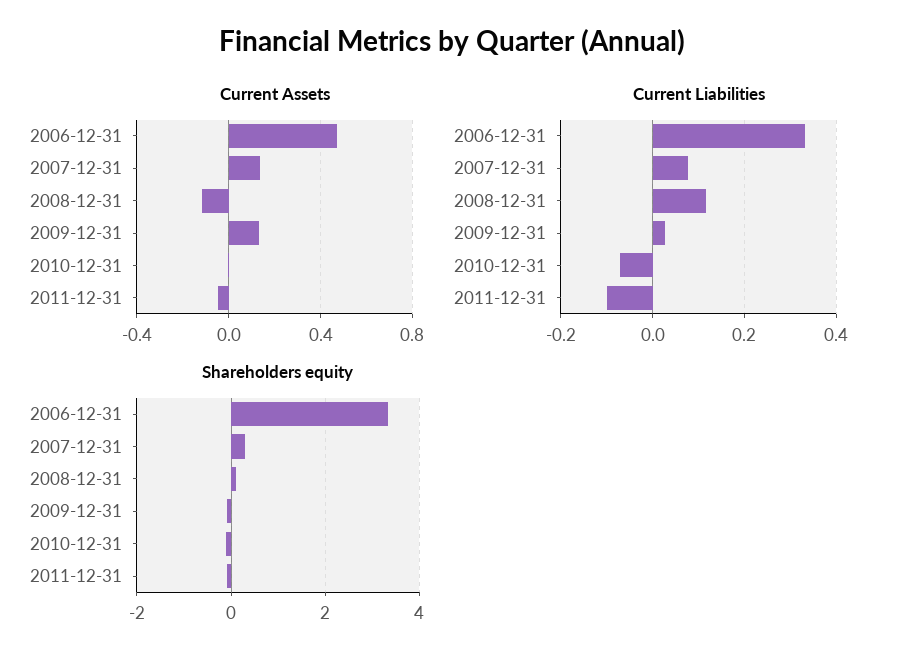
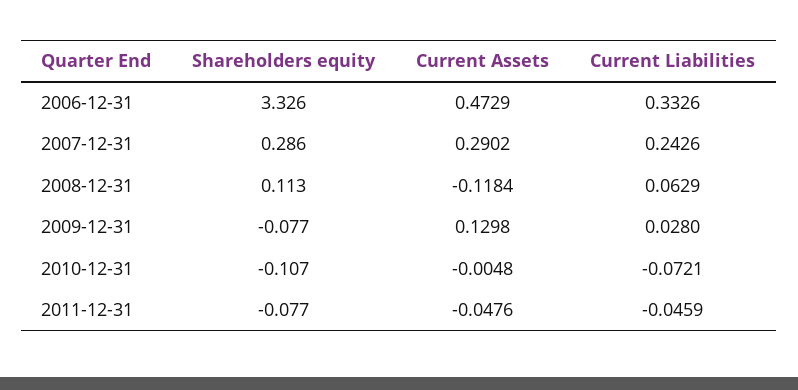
  {
    "Current Assets": {
      "2006-12-31": 0.4729,
-     "2007-12-31": 0.15,
+     "2007-12-31": 0.2902,
      "2008-12-31": -0.1184,
      "2009-12-31": 0.1298,
      "2010-12-31": -0.0048,
      "2011-12-31": -0.0476
    },
    "Current Liabilities": {
      "2006-12-31": 0.3326,
-     "2007-12-31": 0.08,
+     "2007-12-31": 0.2426,
-     "2008-12-31": 0.12,
+     "2008-12-31": 0.0629,
      "2009-12-31": 0.028,
      "2010-12-31": -0.0721,
-     "2011-12-31": -0.1
+     "2011-12-31": -0.0459
    },
    "Shareholders equity": {
      "2006-12-31": 3.326,
      "2007-12-31": 0.286,
      "2008-12-31": 0.113,
      "2009-12-31": -0.077,
      "2010-12-31": -0.107,
      "2011-12-31": -0.077
    }
  }

